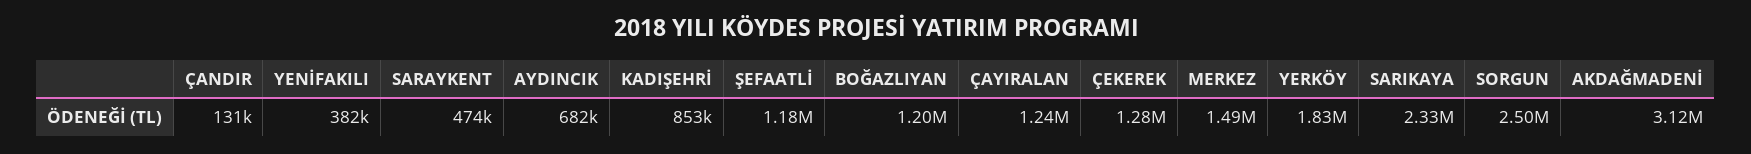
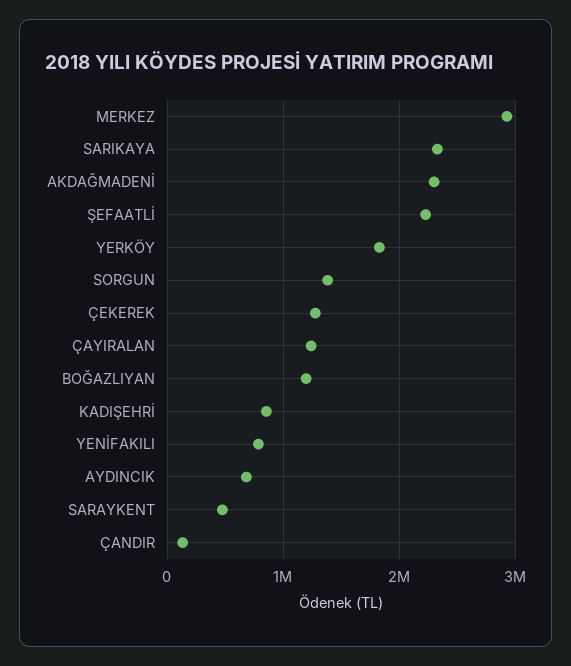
  {
    "ÇANDIR": 131000,
-   "YENİFAKILI": 382000,
+   "YENİFAKILI": 800000,
    "SARAYKENT": 474000,
    "AYDINCIK": 682000,
    "KADIŞEHRİ": 853000,
-   "ŞEFAATLİ": 1180000,
+   "ŞEFAATLİ": 2200000,
    "BOĞAZLIYAN": 1200000,
    "ÇAYIRALAN": 1240000,
    "ÇEKEREK": 1280000,
-   "MERKEZ": 1490000,
+   "MERKEZ": 2900000,
    "YERKÖY": 1830000,
    "SARIKAYA": 2330000,
-   "SORGUN": 2500000,
+   "SORGUN": 1400000,
-   "AKDAĞMADENİ": 3120000
+   "AKDAĞMADENİ": 2300000
  }

